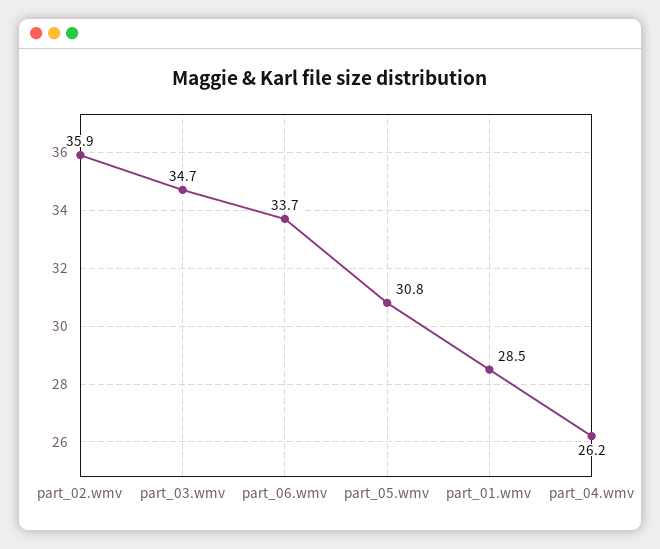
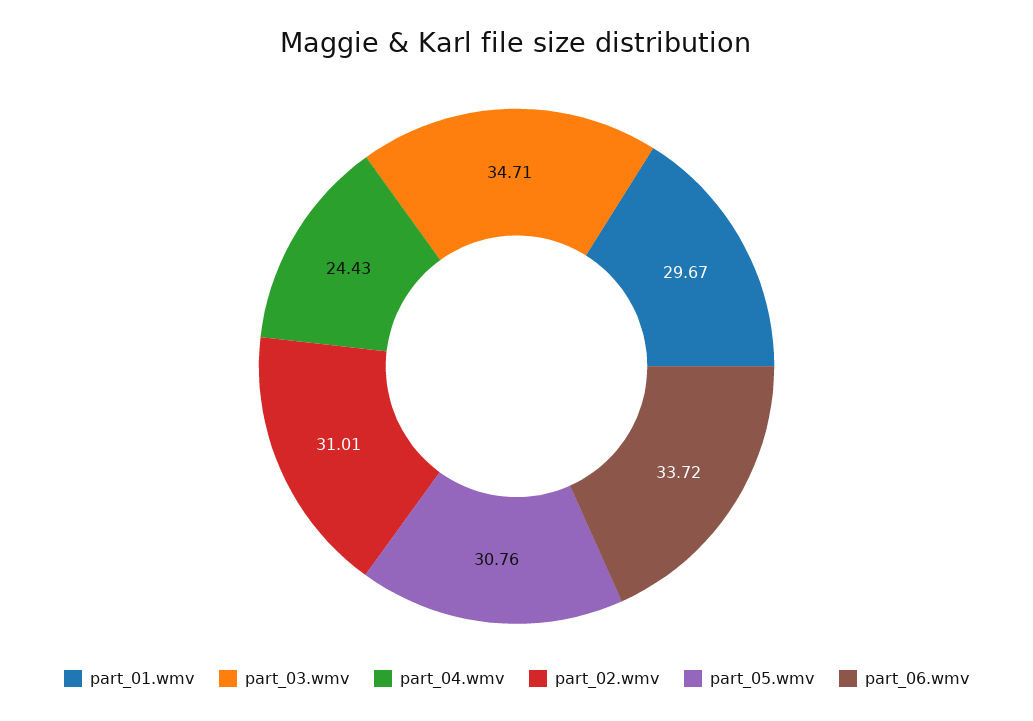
  {
-   "part_02.wmv": 35.9,
+   "part_02.wmv": 31.01,
    "part_03.wmv": 34.71,
    "part_06.wmv": 33.72,
    "part_05.wmv": 30.76,
-   "part_01.wmv": 28.5,
+   "part_01.wmv": 29.67,
-   "part_04.wmv": 26.2
+   "part_04.wmv": 24.43
  }

